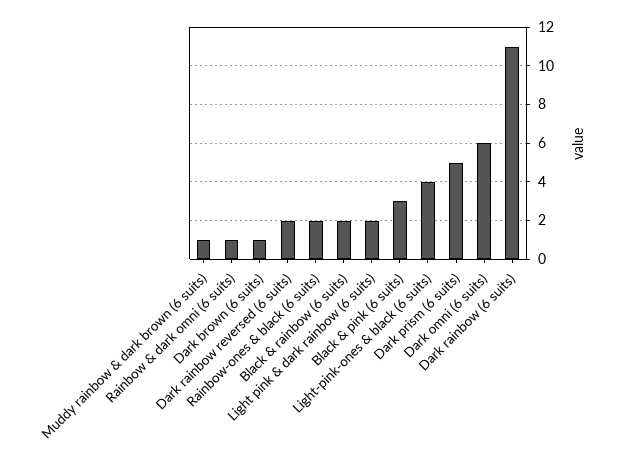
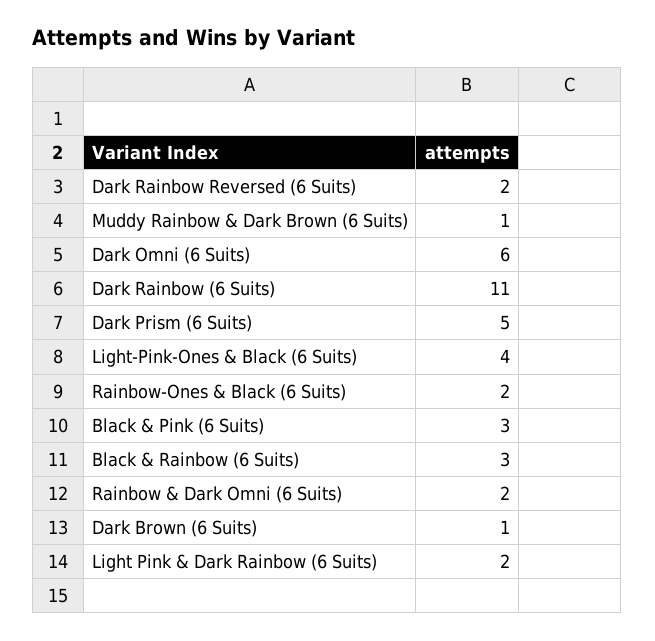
  {
    "Muddy rainbow & dark brown (6 suits)": 1,
-   "Rainbow & dark omni (6 suits)": 1,
+   "Rainbow & dark omni (6 suits)": 2,
    "Dark brown (6 suits)": 1,
    "Dark rainbow reversed (6 suits)": 2,
    "Rainbow-ones & black (6 suits)": 2,
-   "Black & rainbow (6 suits)": 2,
+   "Black & rainbow (6 suits)": 3,
    "Light pink & dark rainbow (6 suits)": 2,
    "Black & pink (6 suits)": 3,
    "Light-pink-ones & black (6 suits)": 4,
    "Dark prism (6 suits)": 5,
    "Dark omni (6 suits)": 6,
    "Dark rainbow (6 suits)": 11
  }

